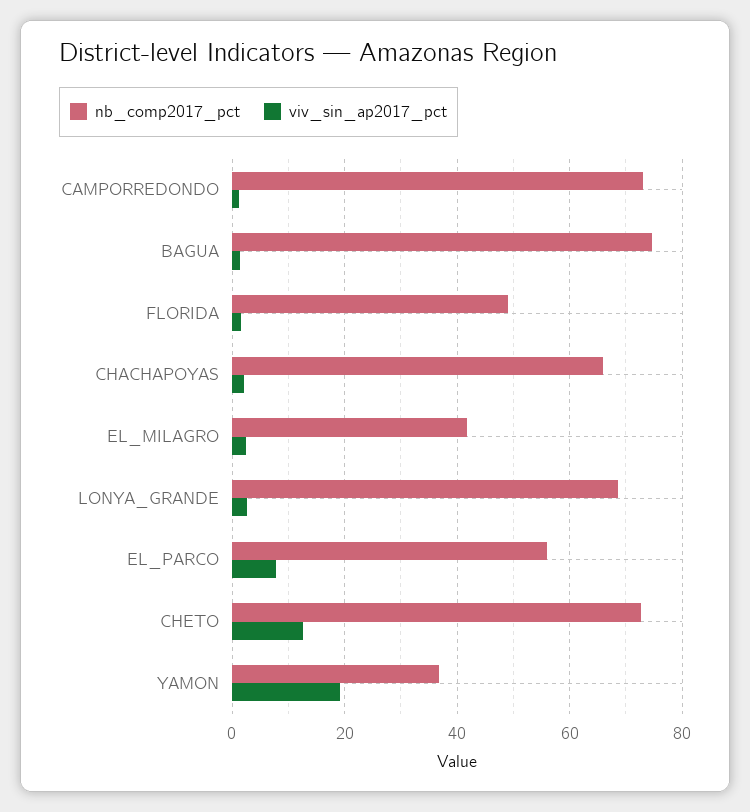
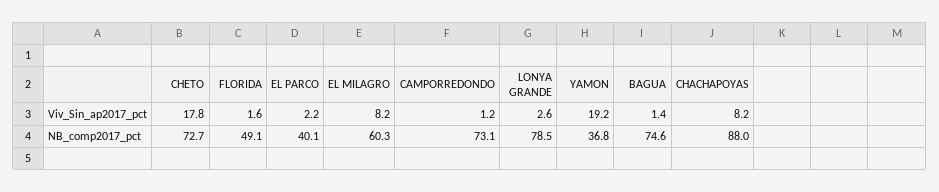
  {
    "nb_comp2017_pct": {
      "CAMPORREDONDO": 73.1,
      "BAGUA": 74.6,
      "FLORIDA": 49.1,
-     "CHACHAPOYAS": 66,
+     "CHACHAPOYAS": 88,
-     "EL_MILAGRO": 42,
+     "EL_MILAGRO": 60.3,
-     "LONYA_GRANDE": 68,
+     "LONYA_GRANDE": 78.5,
-     "EL_PARCO": 56,
+     "EL_PARCO": 40.1,
      "CHETO": 72.7,
      "YAMON": 36.8
    },
    "viv_sin_ap2017_pct": {
      "CAMPORREDONDO": 1.2,
      "BAGUA": 1.4,
      "FLORIDA": 1.6,
-     "CHACHAPOYAS": 2,
+     "CHACHAPOYAS": 8.2,
-     "EL_MILAGRO": 2,
+     "EL_MILAGRO": 8.2,
      "LONYA_GRANDE": 2.6,
-     "EL_PARCO": 8,
+     "EL_PARCO": 2.2,
-     "CHETO": 12,
+     "CHETO": 17.8,
      "YAMON": 19.2
    }
  }

